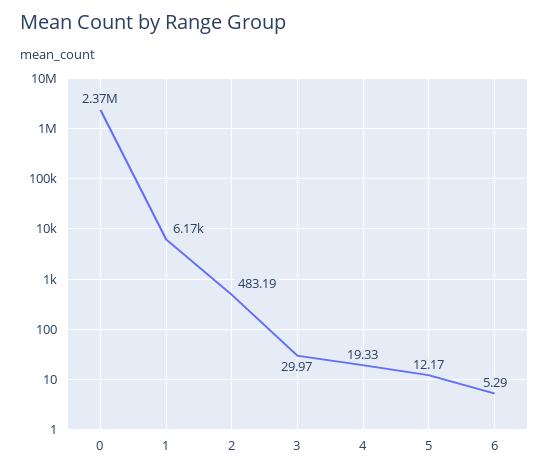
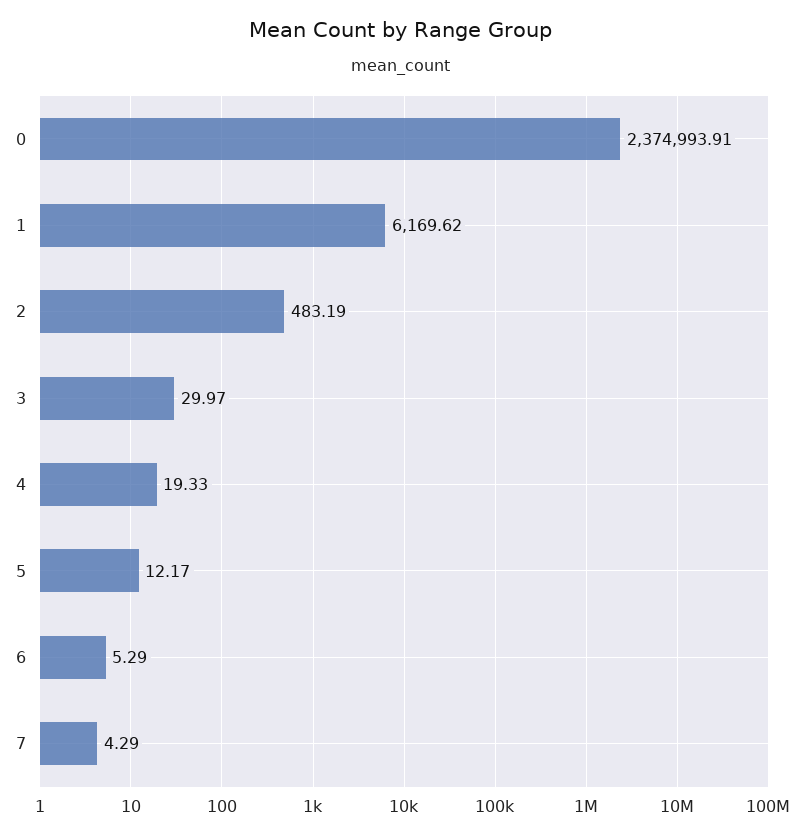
  {
    "0": 2374993.91,
    "1": 6169.62,
    "2": 483.19,
    "3": 29.97,
    "4": 19.33,
    "5": 12.17,
-   "6": 5.29
+   "6": 5.29,
+   "7": 4.29
  }

